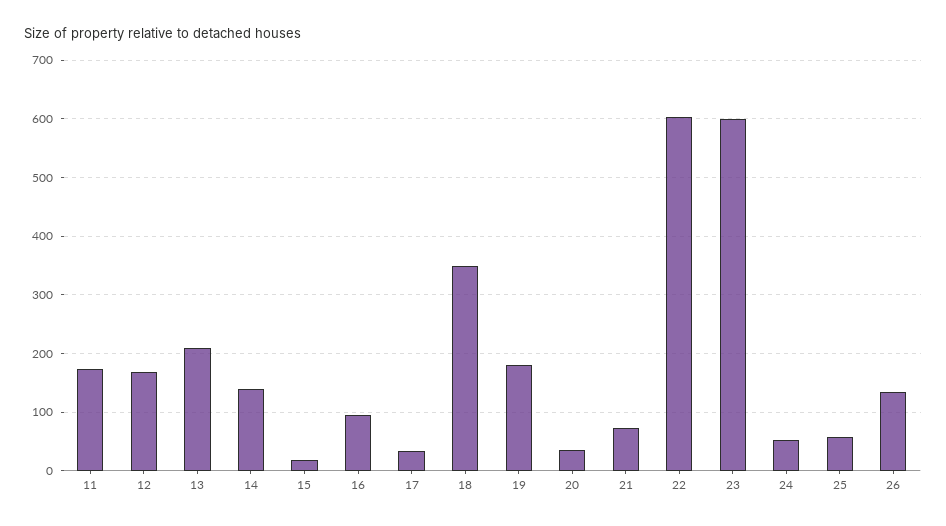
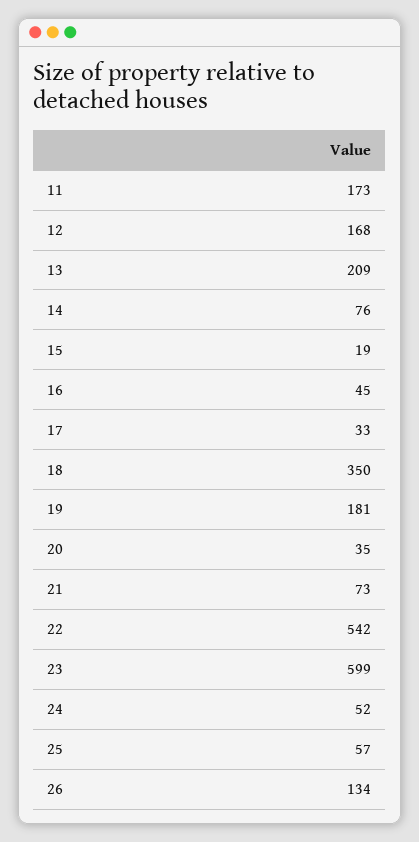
  {
    "11": 173,
    "12": 168,
    "13": 209,
-   "14": 140,
+   "14": 76,
    "15": 19,
-   "16": 100,
+   "16": 45,
    "17": 33,
    "18": 350,
    "19": 181,
    "20": 35,
    "21": 73,
-   "22": 600,
+   "22": 542,
    "23": 599,
    "24": 52,
    "25": 57,
    "26": 134
  }

